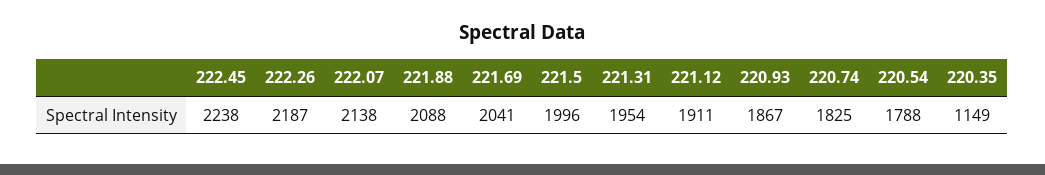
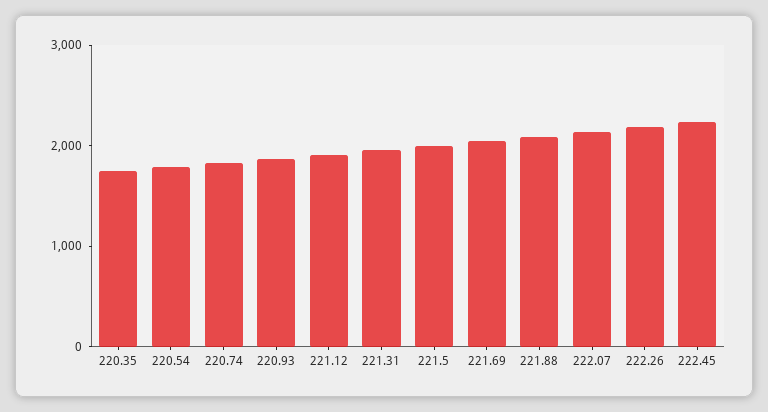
  {
    "222.45": 2238,
    "222.26": 2187,
    "222.07": 2138,
    "221.88": 2088,
    "221.69": 2041,
    "221.5": 1996,
    "221.31": 1954,
    "221.12": 1911,
    "220.93": 1867,
    "220.74": 1825,
    "220.54": 1788,
-   "220.35": 1149
+   "220.35": 1800
  }

